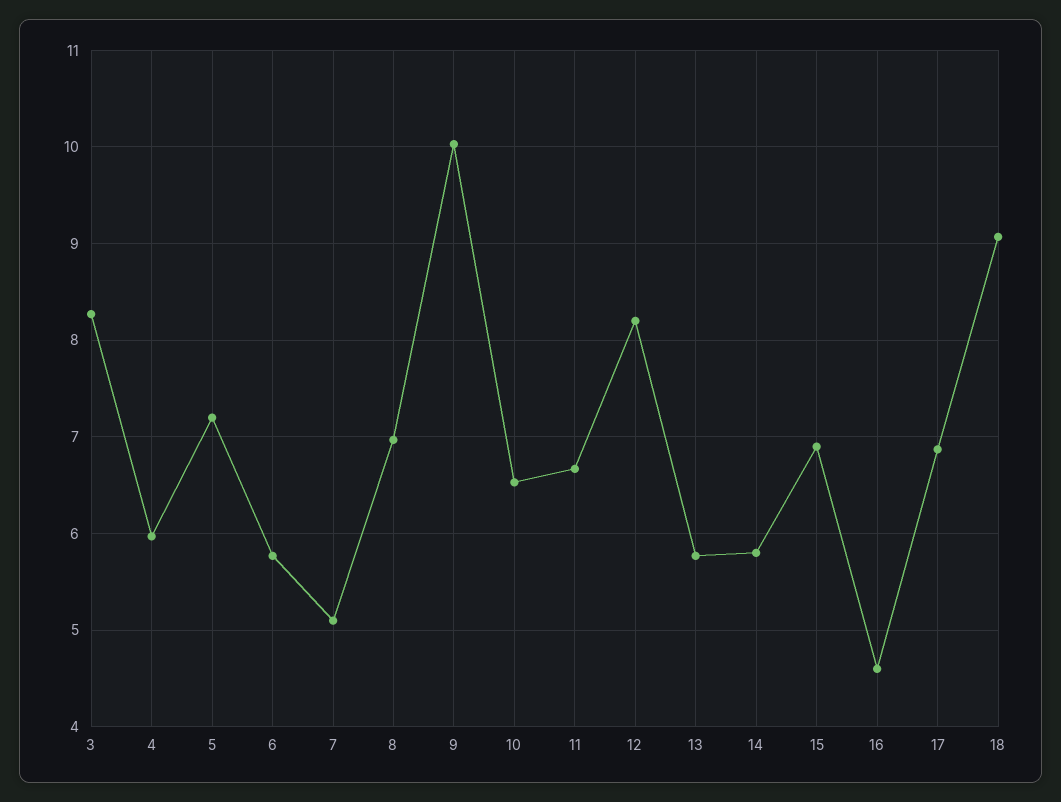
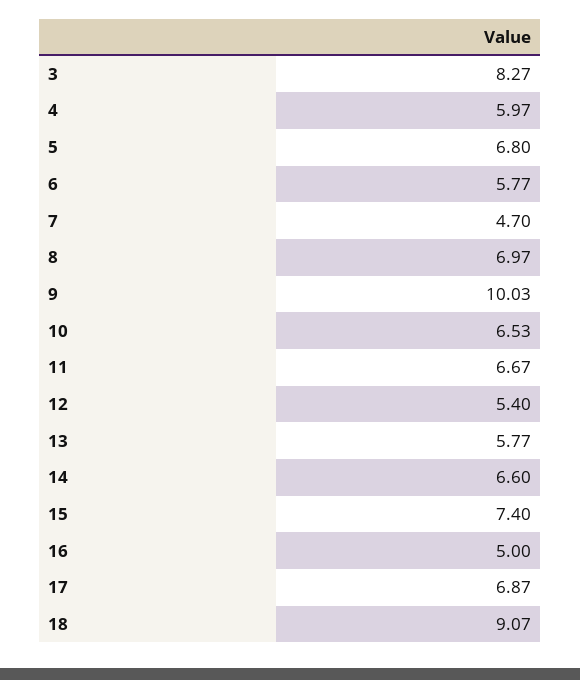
  {
    "3": 8.27,
    "4": 5.97,
-   "5": 7.2,
+   "5": 6.8,
    "6": 5.77,
-   "7": 5.1,
+   "7": 4.7,
    "8": 6.97,
    "9": 10.03,
    "10": 6.53,
    "11": 6.67,
-   "12": 8.2,
+   "12": 5.4,
    "13": 5.77,
-   "14": 5.8,
+   "14": 6.6,
-   "15": 6.9,
+   "15": 7.4,
-   "16": 4.6,
+   "16": 5,
    "17": 6.87,
    "18": 9.07
  }

